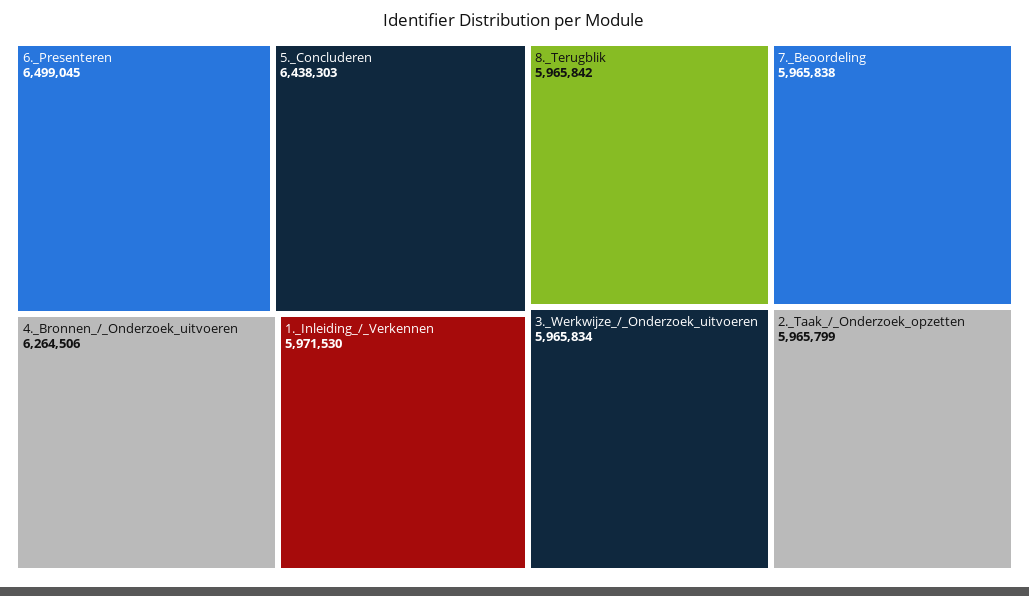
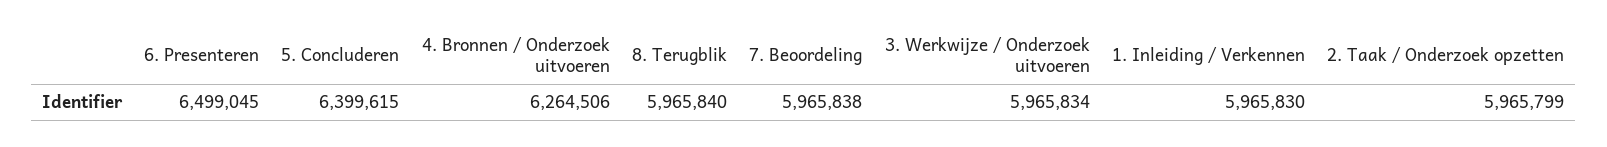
  {
    "6._Presenteren": 6499045,
-   "5._Concluderen": 6438303,
+   "5._Concluderen": 6399615,
    "4._Bronnen_/_Onderzoek_uitvoeren": 6264506,
-   "1._Inleiding_/_Verkennen": 5971530,
+   "1._Inleiding_/_Verkennen": 5965830,
-   "8._Terugblik": 5965842,
+   "8._Terugblik": 5965840,
    "7._Beoordeling": 5965838,
    "3._Werkwijze_/_Onderzoek_uitvoeren": 5965834,
    "2._Taak_/_Onderzoek_opzetten": 5965799
  }

